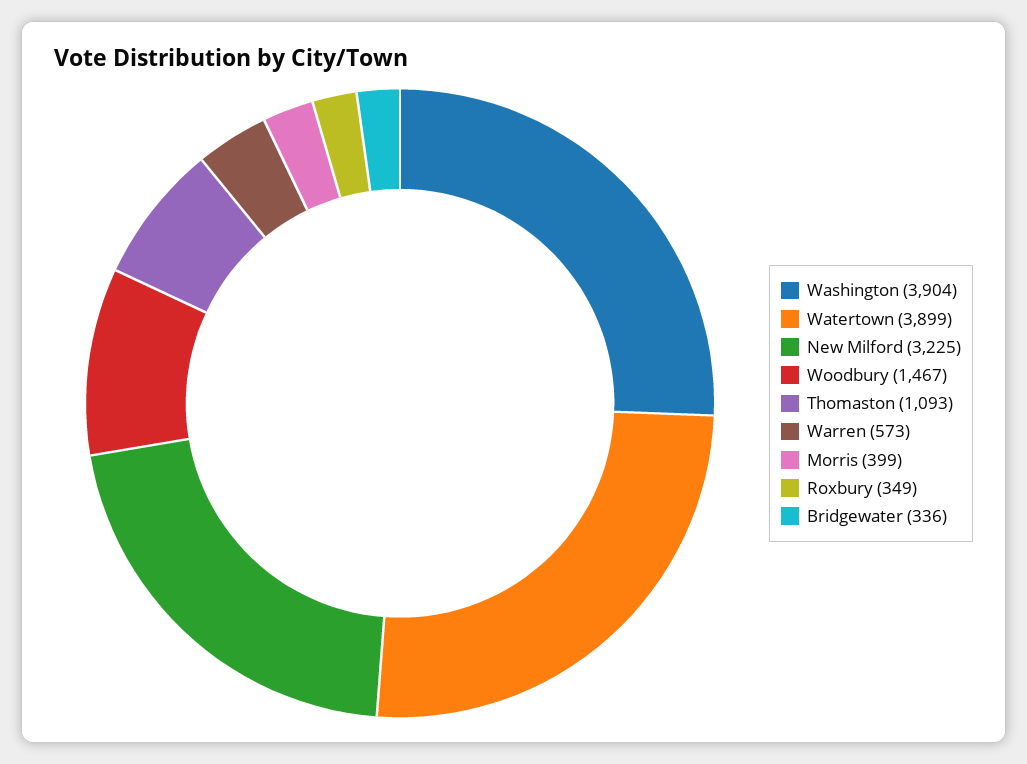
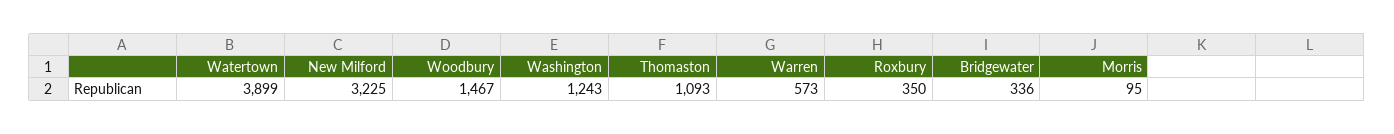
  {
-   "Washington": 3904,
+   "Washington": 1243,
    "Watertown": 3899,
    "New Milford": 3225,
    "Woodbury": 1467,
    "Thomaston": 1093,
    "Warren": 573,
-   "Morris": 399,
+   "Morris": 95,
-   "Roxbury": 349,
+   "Roxbury": 350,
    "Bridgewater": 336
  }

